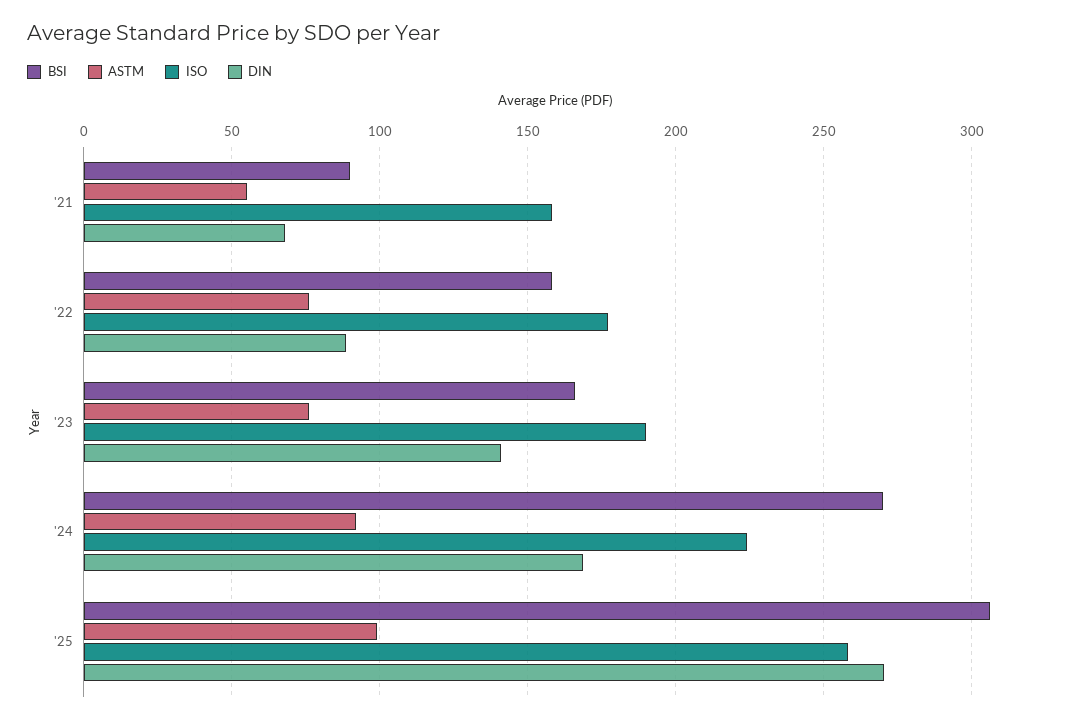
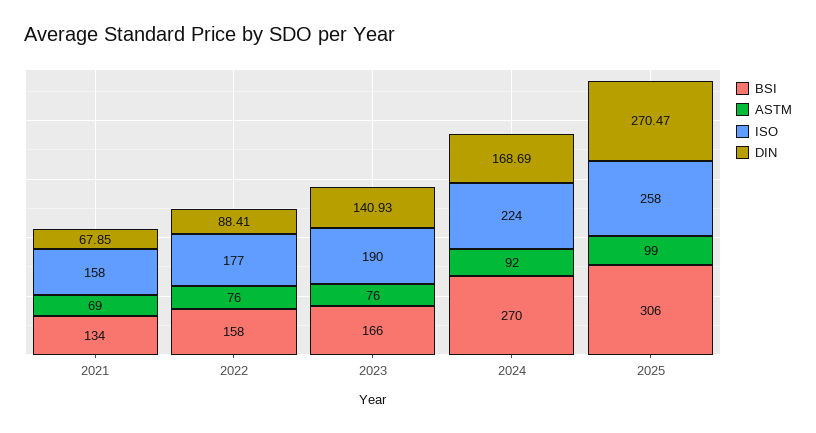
  {
    "BSI": {
-     "'21": 90,
+     "'21": 134,
      "'22": 158,
      "'23": 166,
      "'24": 270,
      "'25": 306
    },
    "ASTM": {
-     "'21": 55,
+     "'21": 69,
      "'22": 76,
      "'23": 76,
      "'24": 92,
      "'25": 99
    },
    "ISO": {
      "'21": 158,
      "'22": 177,
      "'23": 190,
      "'24": 224,
      "'25": 258
    },
    "DIN": {
      "'21": 67.85,
      "'22": 88.41,
      "'23": 140.93,
      "'24": 168.69,
      "'25": 270.47
    }
  }

